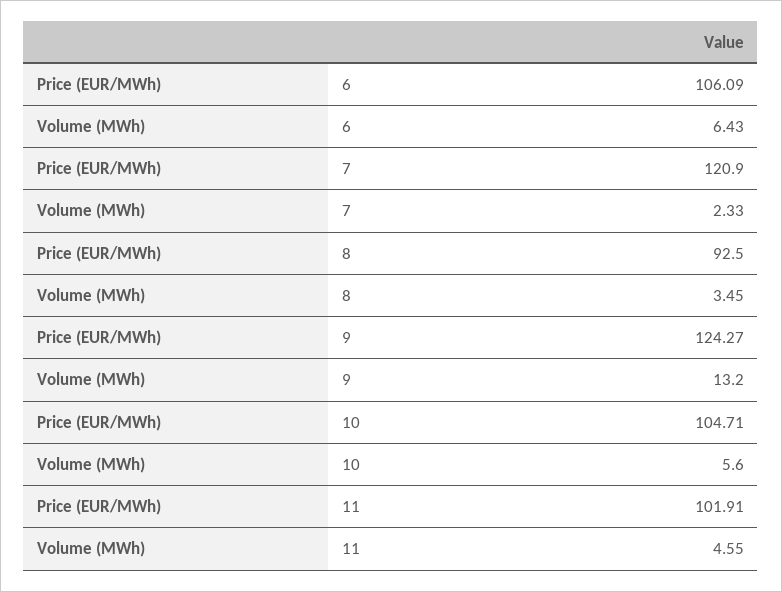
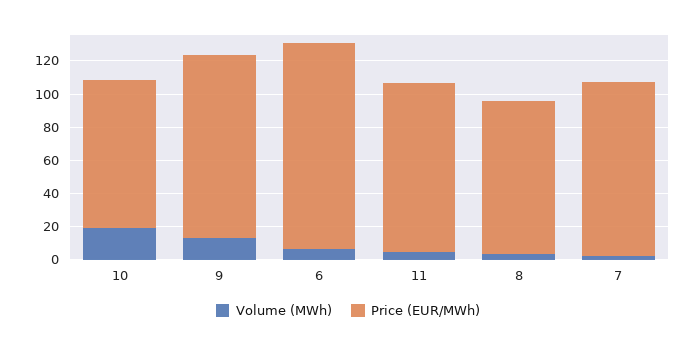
  {
    "Price (EUR/MWh)": {
-     "6": 106.09,
+     "6": 125,
-     "7": 120.9,
+     "7": 105,
      "8": 92.5,
-     "9": 124.27,
+     "9": 110,
-     "10": 104.71,
+     "10": 90,
      "11": 101.91
    },
    "Volume (MWh)": {
      "6": 6.43,
      "7": 2.33,
      "8": 3.45,
      "9": 13.2,
-     "10": 5.6,
+     "10": 20,
      "11": 4.55
    }
  }

